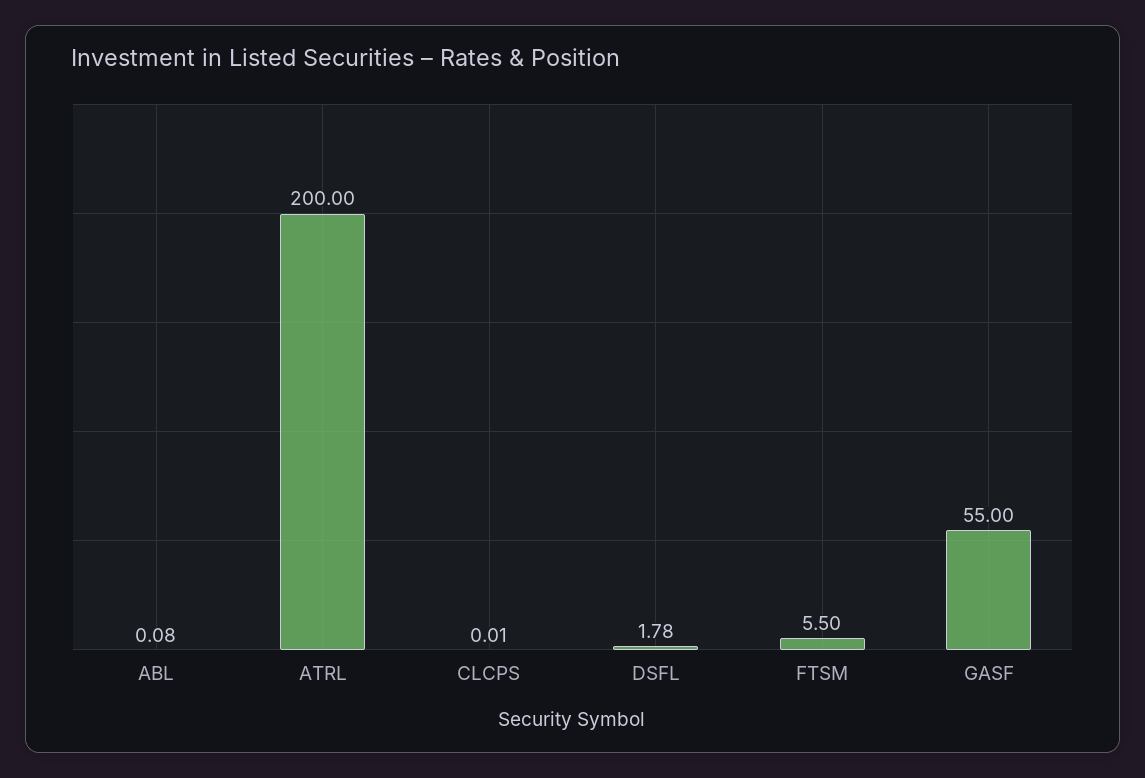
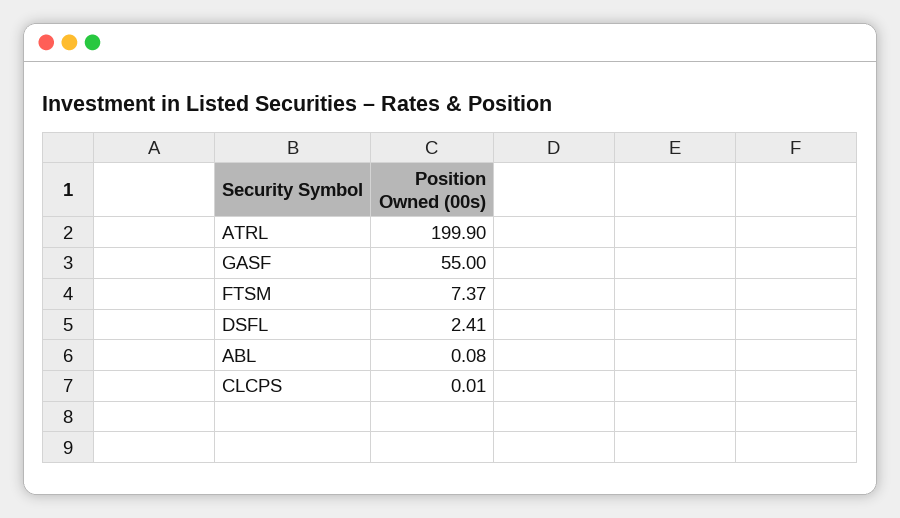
  {
    "ABL": 0.08,
-   "ATRL": 200,
+   "ATRL": 199.9,
    "CLCPS": 0.01,
-   "DSFL": 1.78,
+   "DSFL": 2.41,
-   "FTSM": 5.5,
+   "FTSM": 7.37,
    "GASF": 55
  }

